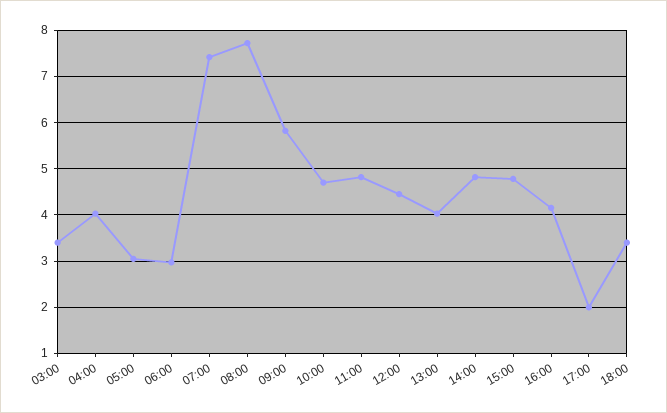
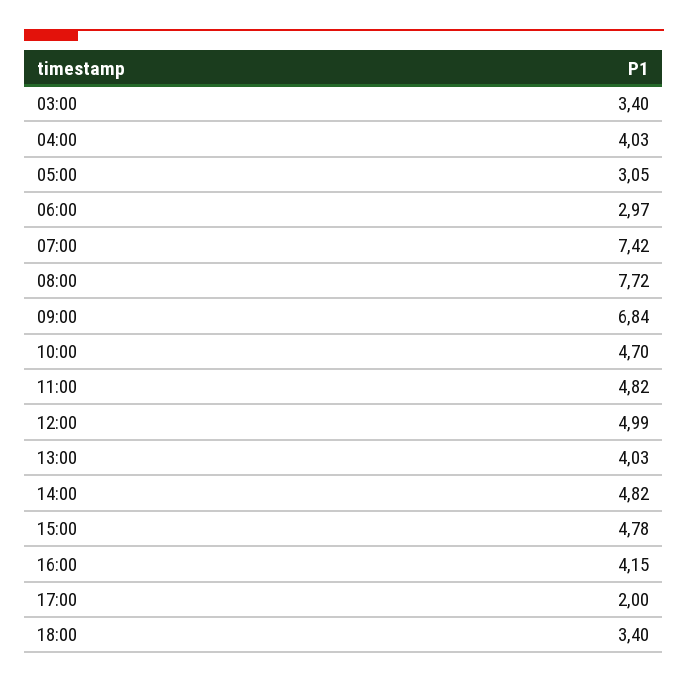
  {
    "03:00": 3.4,
    "04:00": 4.03,
    "05:00": 3.05,
    "06:00": 2.97,
    "07:00": 7.42,
    "08:00": 7.72,
-   "09:00": 5.8,
+   "09:00": 6.84,
    "10:00": 4.7,
    "11:00": 4.82,
-   "12:00": 4.4,
+   "12:00": 4.99,
    "13:00": 4.03,
    "14:00": 4.82,
    "15:00": 4.78,
    "16:00": 4.15,
    "17:00": 2,
    "18:00": 3.4
  }

